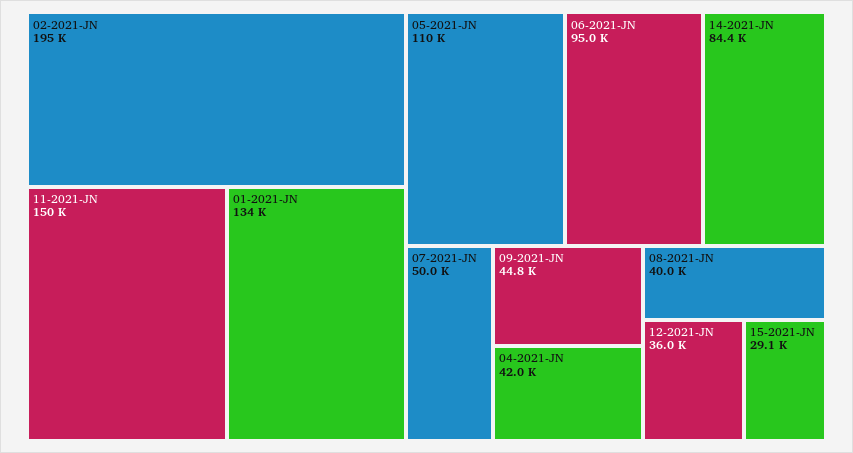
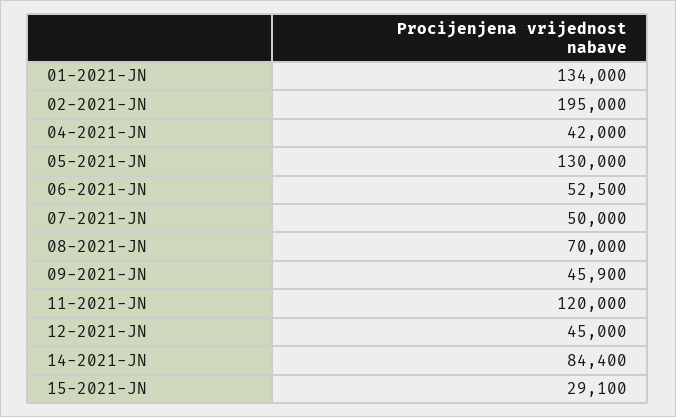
  {
    "02-2021-JN": 195000,
-   "11-2021-JN": 150000,
+   "11-2021-JN": 120000,
    "01-2021-JN": 134000,
-   "05-2021-JN": 110000,
+   "05-2021-JN": 130000,
-   "06-2021-JN": 95000,
+   "06-2021-JN": 52500,
    "14-2021-JN": 84400,
    "07-2021-JN": 50000,
-   "09-2021-JN": 44800,
+   "09-2021-JN": 45900,
    "04-2021-JN": 42000,
-   "08-2021-JN": 40000,
+   "08-2021-JN": 70000,
-   "12-2021-JN": 36000,
+   "12-2021-JN": 45000,
    "15-2021-JN": 29100
  }

